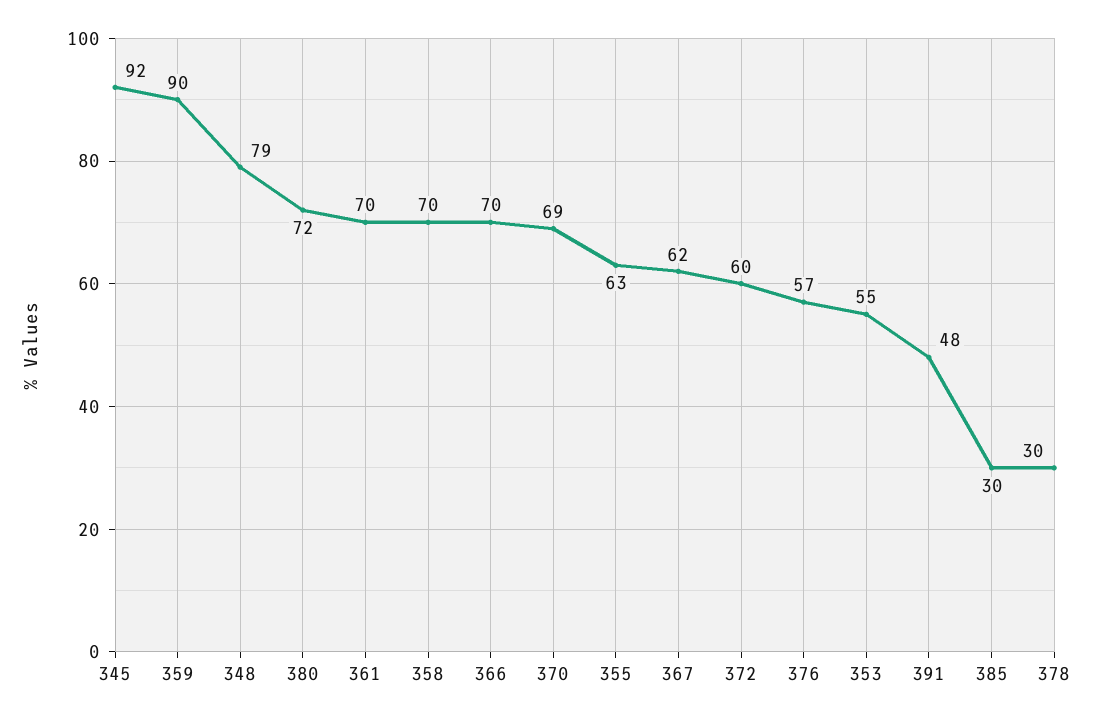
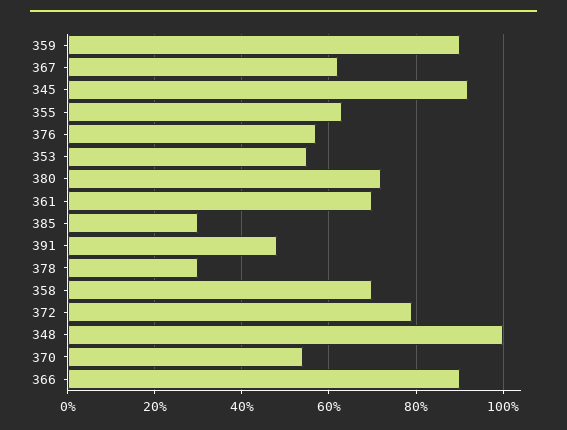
  {
    "345": 92,
    "359": 90,
-   "348": 79,
+   "348": 100,
    "380": 72,
    "361": 70,
    "358": 70,
-   "366": 70,
+   "366": 90,
-   "370": 69,
+   "370": 55,
    "355": 63,
    "367": 62,
-   "372": 60,
+   "372": 80,
    "376": 57,
    "353": 55,
    "391": 48,
    "385": 30,
    "378": 30
  }

